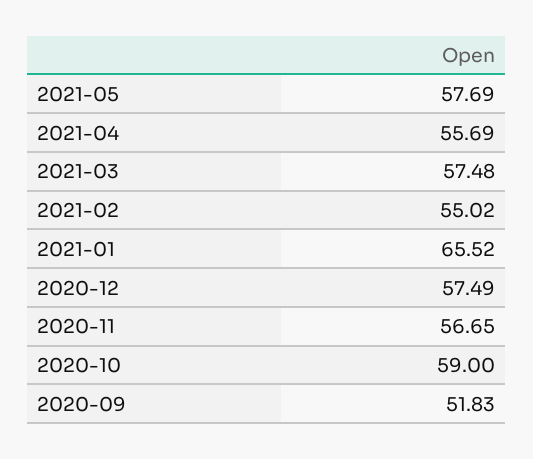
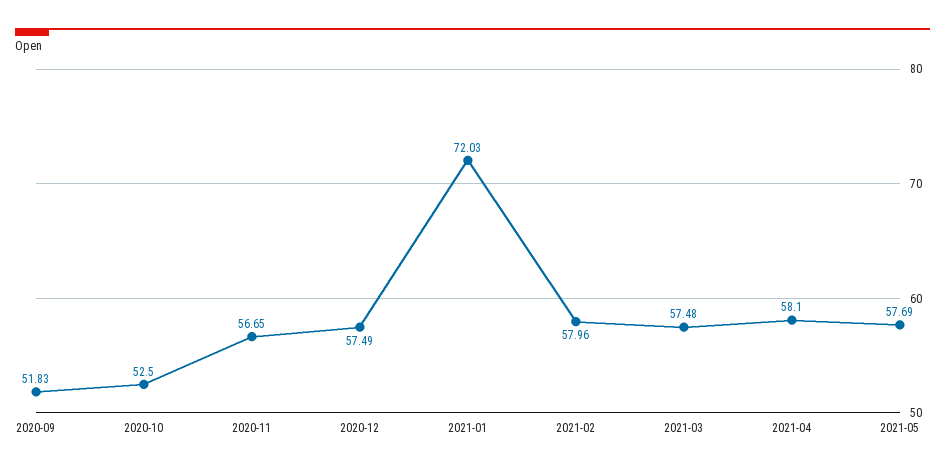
  {
    "2021-05": 57.69,
-   "2021-04": 55.69,
+   "2021-04": 58.1,
    "2021-03": 57.48,
-   "2021-02": 55.02,
+   "2021-02": 57.96,
-   "2021-01": 65.52,
+   "2021-01": 72.03,
    "2020-12": 57.49,
    "2020-11": 56.65,
-   "2020-10": 59,
+   "2020-10": 52.5,
    "2020-09": 51.83
  }

